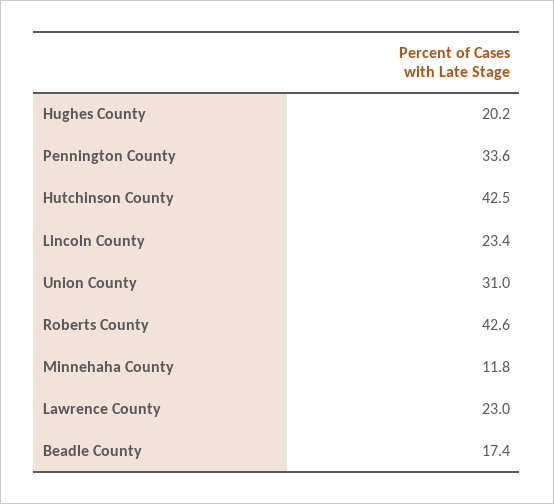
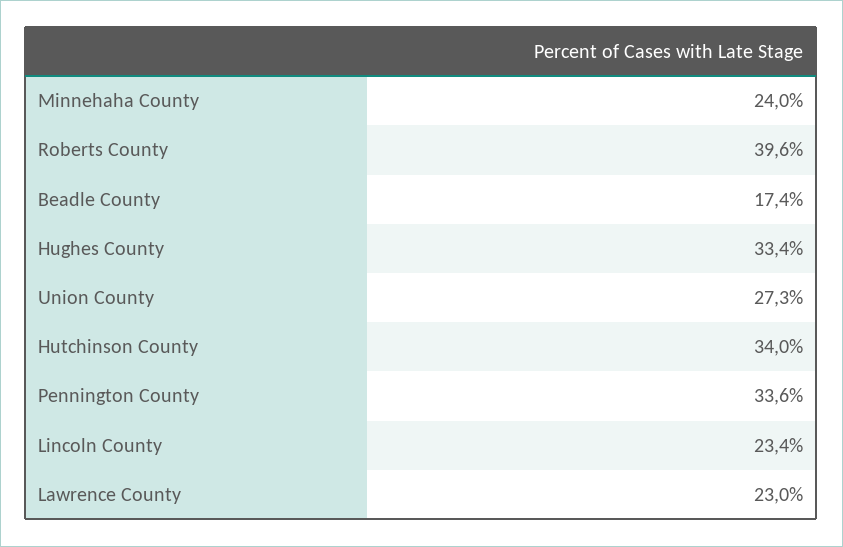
  {
-   "Hughes County": 20.2,
+   "Hughes County": 33.4,
    "Pennington County": 33.6,
-   "Hutchinson County": 42.5,
+   "Hutchinson County": 34,
    "Lincoln County": 23.4,
-   "Union County": 31,
+   "Union County": 27.3,
-   "Roberts County": 42.6,
+   "Roberts County": 39.6,
-   "Minnehaha County": 11.8,
+   "Minnehaha County": 24,
    "Lawrence County": 23,
    "Beadle County": 17.4
  }

